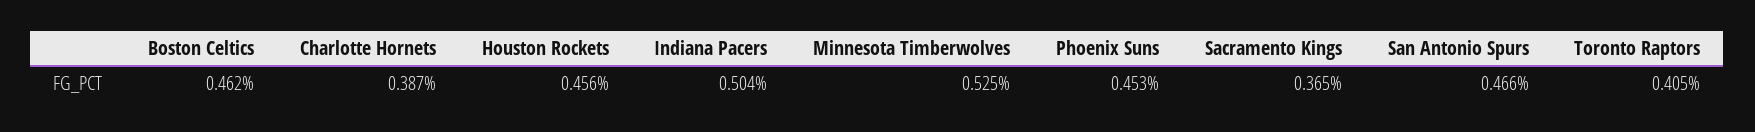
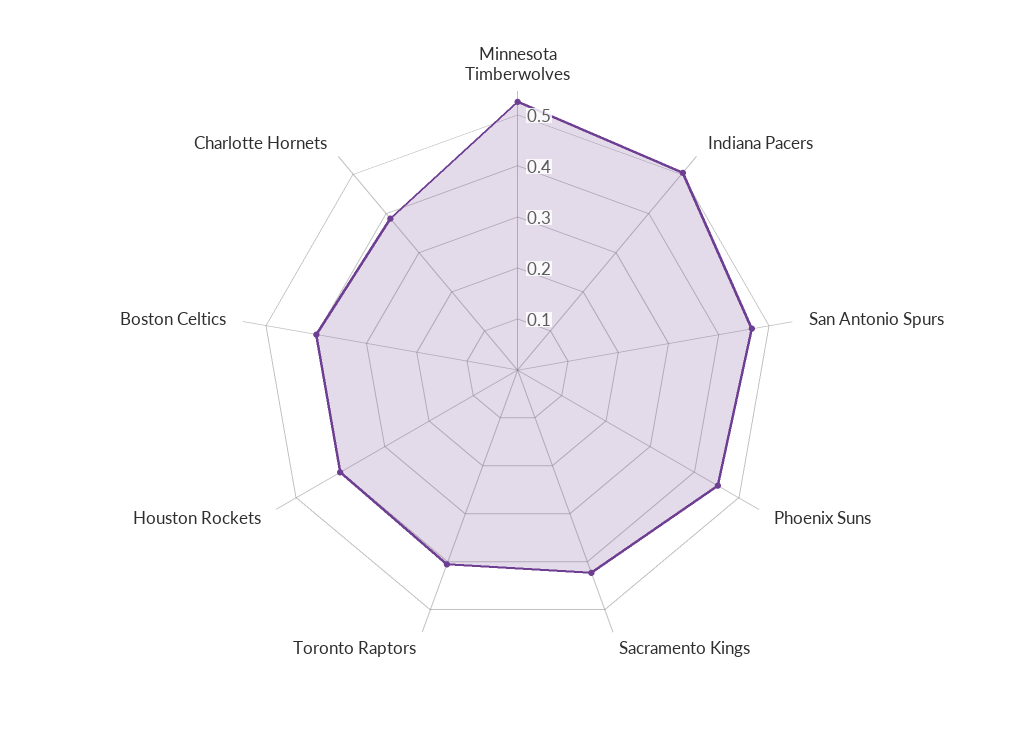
  {
-   "Boston Celtics": 0.462,
+   "Boston Celtics": 0.4,
    "Charlotte Hornets": 0.387,
-   "Houston Rockets": 0.456,
+   "Houston Rockets": 0.4,
    "Indiana Pacers": 0.504,
    "Minnesota Timberwolves": 0.525,
    "Phoenix Suns": 0.453,
-   "Sacramento Kings": 0.365,
+   "Sacramento Kings": 0.42,
    "San Antonio Spurs": 0.466,
    "Toronto Raptors": 0.405
  }

